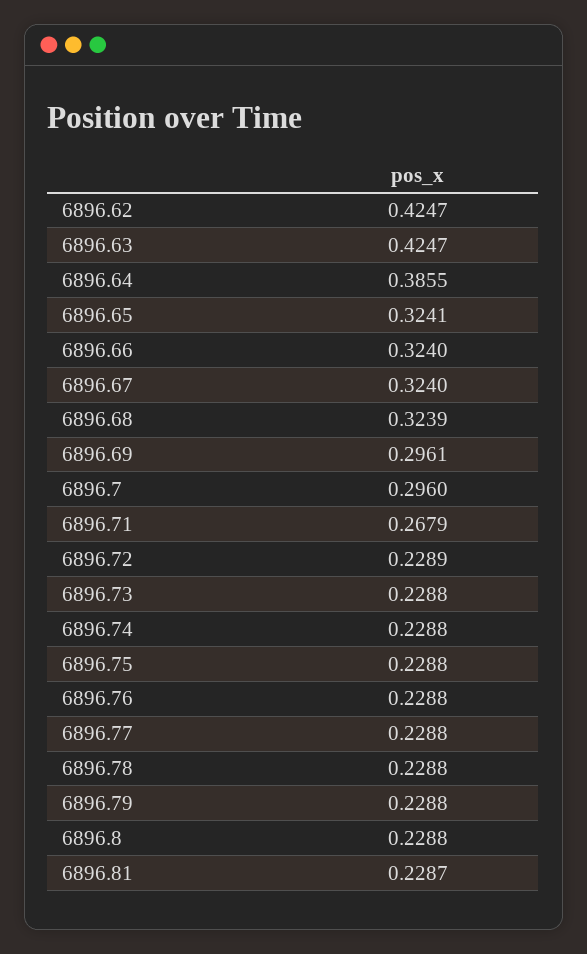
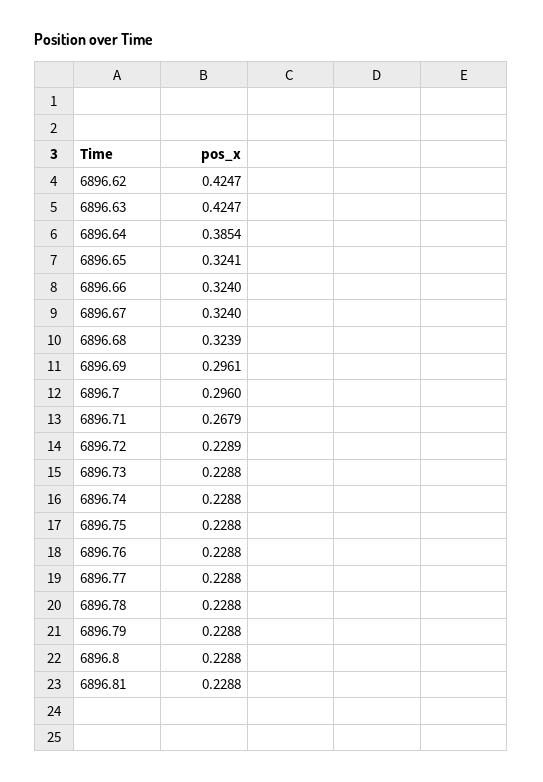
  {
    "6896.62": 0.4247,
    "6896.63": 0.4247,
-   "6896.64": 0.3855,
+   "6896.64": 0.3854,
    "6896.65": 0.3241,
    "6896.66": 0.324,
    "6896.67": 0.324,
    "6896.68": 0.3239,
    "6896.69": 0.2961,
    "6896.7": 0.296,
    "6896.71": 0.2679,
    "6896.72": 0.2289,
    "6896.73": 0.2288,
    "6896.74": 0.2288,
    "6896.75": 0.2288,
    "6896.76": 0.2288,
    "6896.77": 0.2288,
    "6896.78": 0.2288,
    "6896.79": 0.2288,
    "6896.8": 0.2288,
-   "6896.81": 0.2287
+   "6896.81": 0.2288
  }

